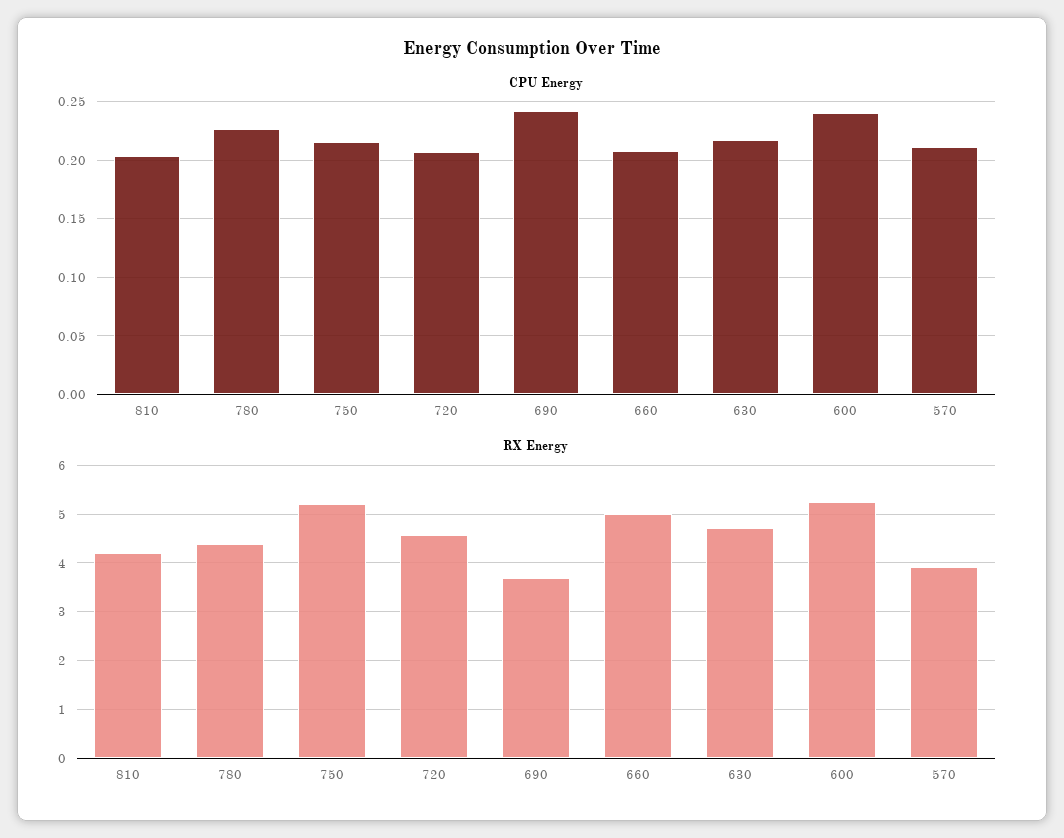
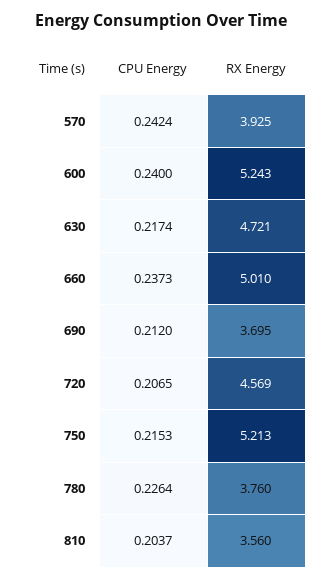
  {
    "CPU Energy": {
      "810": 0.2037,
      "780": 0.2264,
      "750": 0.2153,
      "720": 0.2065,
-     "690": 0.24,
+     "690": 0.212,
-     "660": 0.21,
+     "660": 0.2373,
      "630": 0.2174,
      "600": 0.24,
-     "570": 0.21
+     "570": 0.2424
    },
    "RX Energy": {
-     "810": 4.2,
+     "810": 3.56,
-     "780": 4.4,
+     "780": 3.76,
      "750": 5.213,
      "720": 4.569,
      "690": 3.695,
      "660": 5.01,
      "630": 4.721,
      "600": 5.243,
      "570": 3.925
    }
  }

